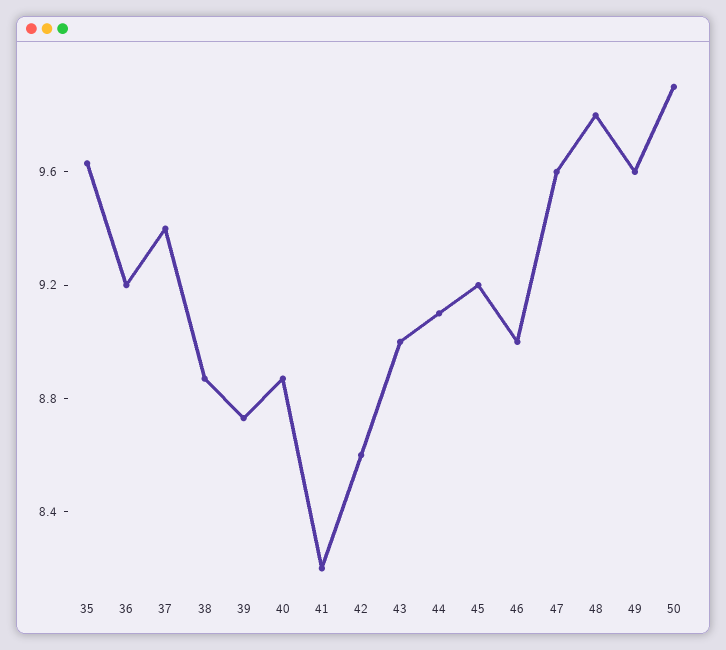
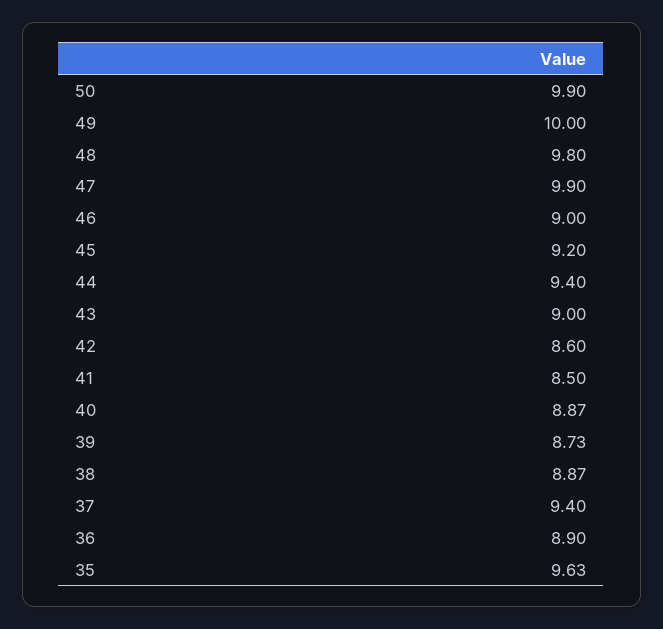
  {
    "35": 9.63,
-   "36": 9.2,
+   "36": 8.9,
    "37": 9.4,
    "38": 8.87,
    "39": 8.73,
    "40": 8.87,
-   "41": 8.2,
+   "41": 8.5,
    "42": 8.6,
    "43": 9,
-   "44": 9.1,
+   "44": 9.4,
    "45": 9.2,
    "46": 9,
-   "47": 9.6,
+   "47": 9.9,
    "48": 9.8,
-   "49": 9.6,
+   "49": 10,
    "50": 9.9
  }

